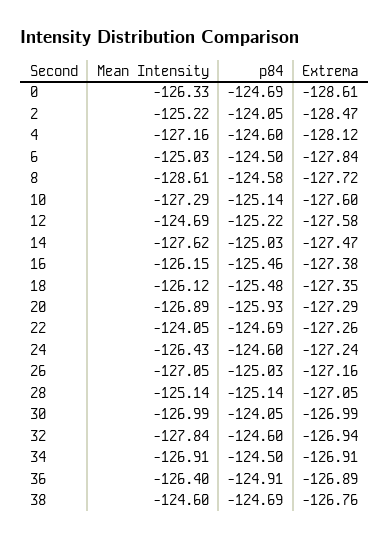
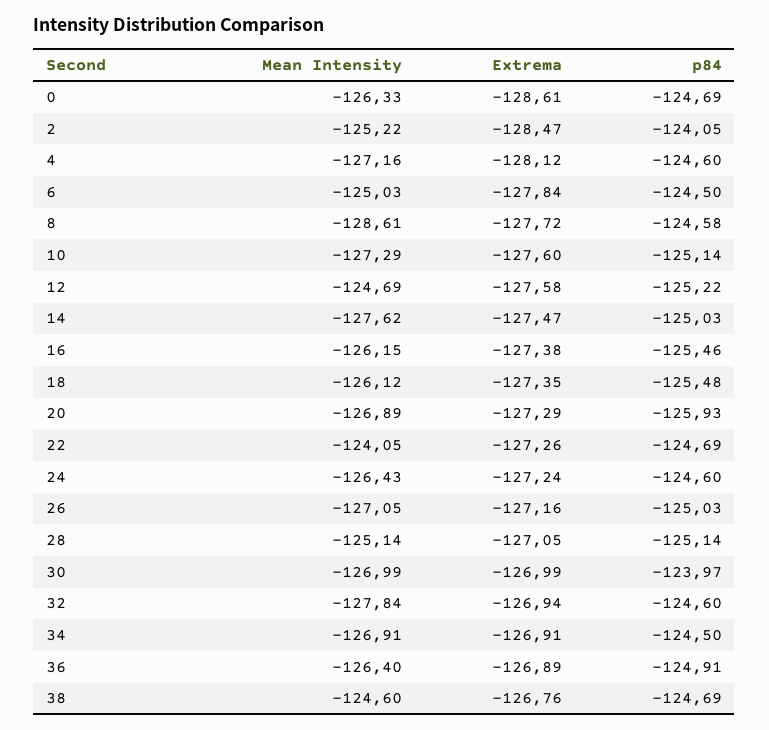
  {
    "Mean Intensity": {
      "0": -126.33,
      "2": -125.22,
      "4": -127.16,
      "6": -125.03,
      "8": -128.61,
      "10": -127.29,
      "12": -124.69,
      "14": -127.62,
      "16": -126.15,
      "18": -126.12,
      "20": -126.89,
      "22": -124.05,
      "24": -126.43,
      "26": -127.05,
      "28": -125.14,
      "30": -126.99,
      "32": -127.84,
      "34": -126.91,
      "36": -126.4,
      "38": -124.6
    },
    "p84": {
      "0": -124.69,
      "2": -124.05,
      "4": -124.6,
      "6": -124.5,
      "8": -124.58,
      "10": -125.14,
      "12": -125.22,
      "14": -125.03,
      "16": -125.46,
      "18": -125.48,
      "20": -125.93,
      "22": -124.69,
      "24": -124.6,
      "26": -125.03,
      "28": -125.14,
-     "30": -124.05,
+     "30": -123.97,
      "32": -124.6,
      "34": -124.5,
      "36": -124.91,
      "38": -124.69
    },
    "Extrema": {
      "0": -128.61,
      "2": -128.47,
      "4": -128.12,
      "6": -127.84,
      "8": -127.72,
      "10": -127.6,
      "12": -127.58,
      "14": -127.47,
      "16": -127.38,
      "18": -127.35,
      "20": -127.29,
      "22": -127.26,
      "24": -127.24,
      "26": -127.16,
      "28": -127.05,
      "30": -126.99,
      "32": -126.94,
      "34": -126.91,
      "36": -126.89,
      "38": -126.76
    }
  }

